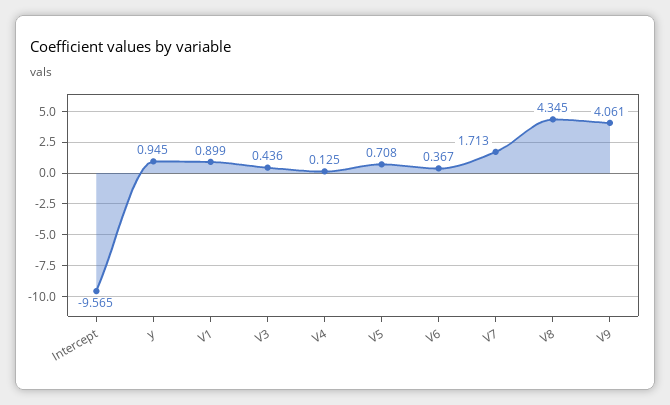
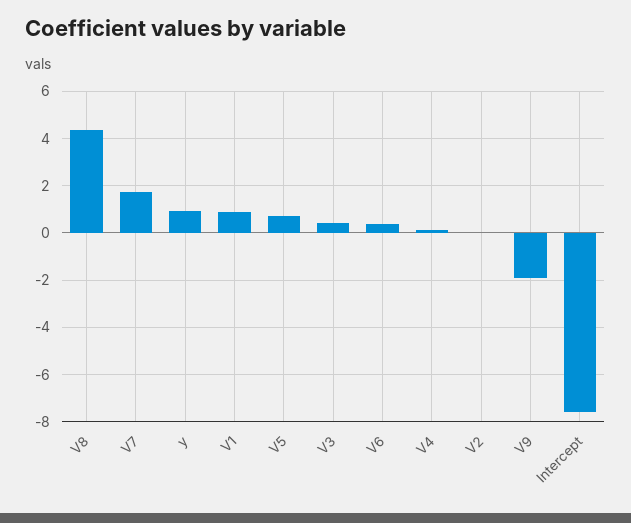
  {
-   "Intercept": -9.565,
+   "Intercept": -7.5,
    "y": 0.945,
    "V1": 0.899,
    "V3": 0.436,
    "V4": 0.125,
    "V5": 0.708,
    "V6": 0.367,
    "V7": 1.713,
    "V8": 4.345,
-   "V9": 4.061
+   "V9": -2,
+   "V2": 0
  }

